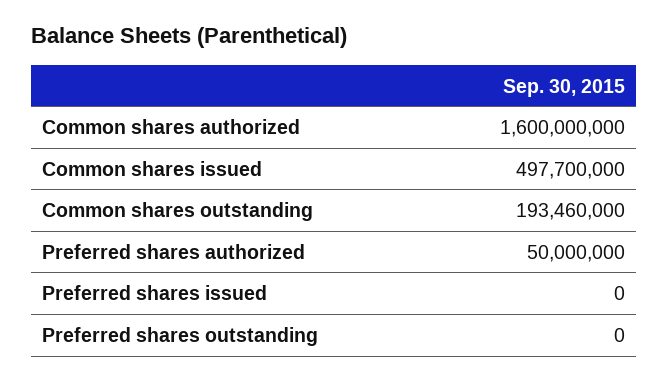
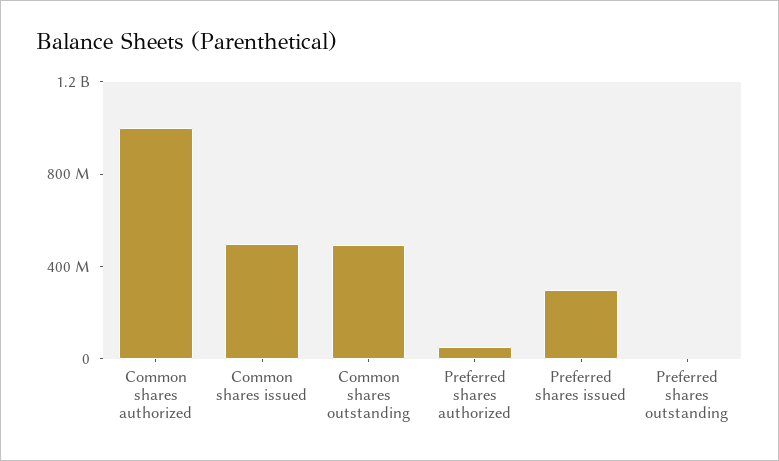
  {
-   "Common shares authorized": 1600000000,
+   "Common shares authorized": 1000000000,
    "Common shares issued": 497700000,
-   "Common shares outstanding": 193460000,
+   "Common shares outstanding": 500000000,
    "Preferred shares authorized": 50000000,
-   "Preferred shares issued": 0,
+   "Preferred shares issued": 300000000,
    "Preferred shares outstanding": 0
  }

